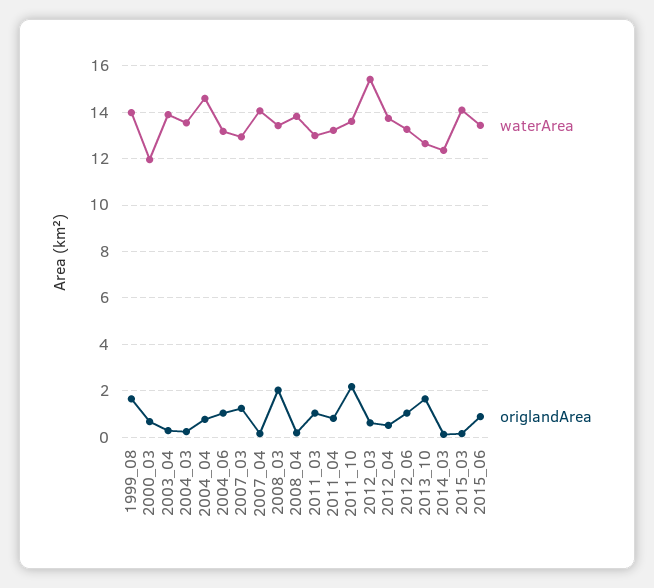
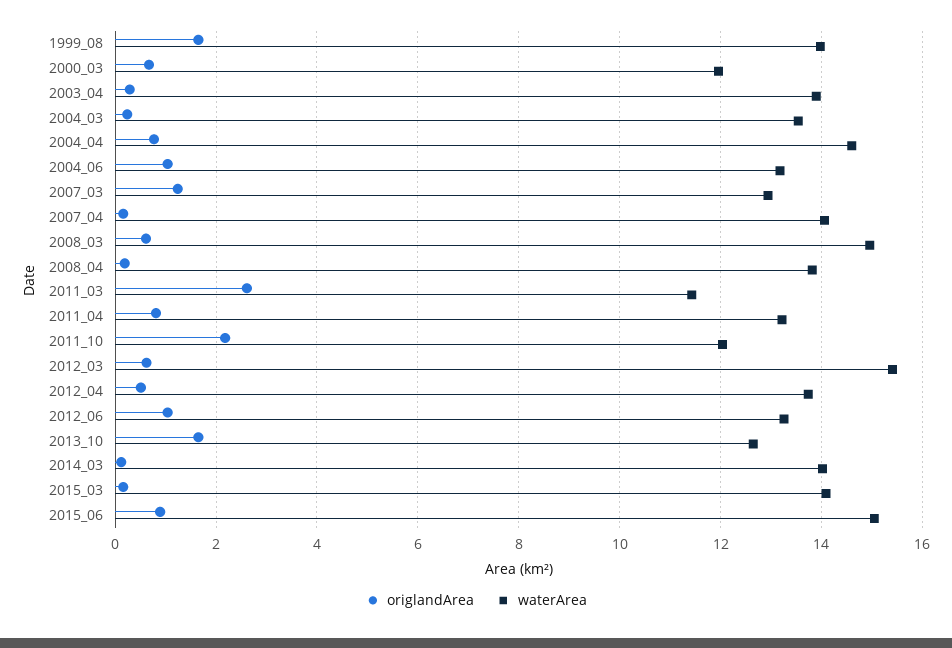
  {
    "waterArea": {
      "1999_08": 14,
      "2000_03": 12,
      "2003_04": 14,
      "2004_03": 13.6,
      "2004_04": 14.6,
      "2004_06": 13.2,
      "2007_03": 13,
      "2007_04": 14,
-     "2008_03": 13.5,
+     "2008_03": 15,
      "2008_04": 13.8,
-     "2011_03": 13,
+     "2011_03": 11.4,
      "2011_04": 13.2,
-     "2011_10": 13.5,
+     "2011_10": 12,
      "2012_03": 15.4,
      "2012_04": 13.8,
      "2012_06": 13.2,
      "2013_10": 12.6,
-     "2014_03": 12.5,
+     "2014_03": 14,
      "2015_03": 14,
-     "2015_06": 13.5
+     "2015_06": 15
    },
    "origlandArea": {
      "1999_08": 1.6,
      "2000_03": 0.6,
      "2003_04": 0.2,
      "2004_03": 0.2,
      "2004_04": 0.8,
      "2004_06": 1,
      "2007_03": 1.2,
      "2007_04": 0.2,
-     "2008_03": 2,
+     "2008_03": 0.6,
      "2008_04": 0.2,
-     "2011_03": 1,
+     "2011_03": 2.6,
      "2011_04": 0.8,
      "2011_10": 2.2,
      "2012_03": 0.6,
      "2012_04": 0.6,
      "2012_06": 1,
      "2013_10": 1.6,
      "2014_03": 0.2,
      "2015_03": 0.2,
      "2015_06": 0.8
    }
  }

